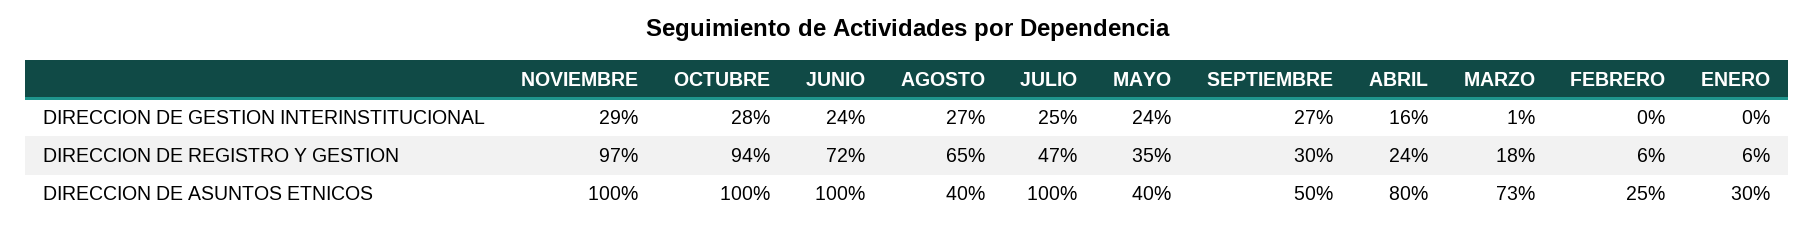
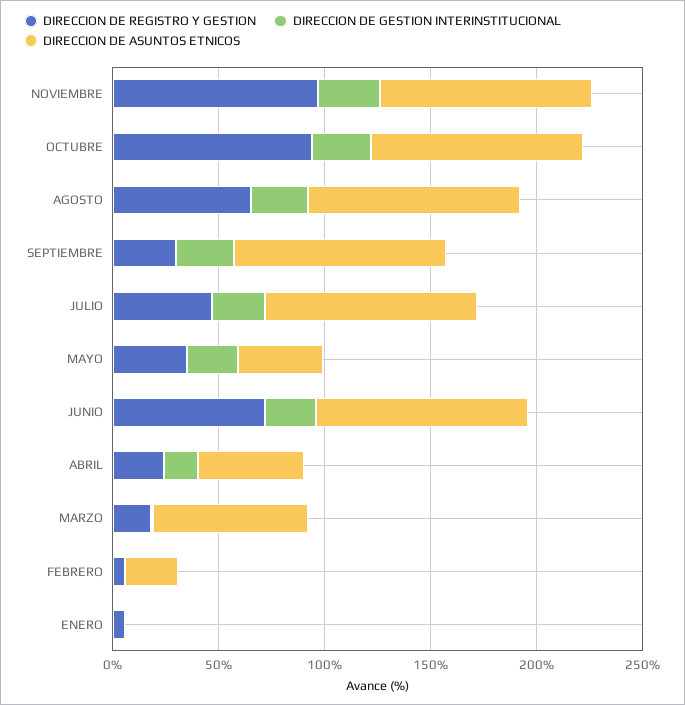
  {
    "DIRECCION DE GESTION INTERINSTITUCIONAL": {
      "NOVIEMBRE": 29,
      "OCTUBRE": 28,
      "JUNIO": 24,
      "AGOSTO": 27,
      "JULIO": 25,
      "MAYO": 24,
      "SEPTIEMBRE": 27,
      "ABRIL": 16,
      "MARZO": 1,
      "FEBRERO": 0,
      "ENERO": 0
    },
    "DIRECCION DE REGISTRO Y GESTION": {
      "NOVIEMBRE": 97,
      "OCTUBRE": 94,
      "JUNIO": 72,
      "AGOSTO": 65,
      "JULIO": 47,
      "MAYO": 35,
      "SEPTIEMBRE": 30,
      "ABRIL": 24,
      "MARZO": 18,
      "FEBRERO": 6,
      "ENERO": 6
    },
    "DIRECCION DE ASUNTOS ETNICOS": {
      "NOVIEMBRE": 100,
      "OCTUBRE": 100,
      "JUNIO": 100,
-     "AGOSTO": 40,
+     "AGOSTO": 100,
      "JULIO": 100,
      "MAYO": 40,
-     "SEPTIEMBRE": 50,
+     "SEPTIEMBRE": 100,
-     "ABRIL": 80,
+     "ABRIL": 50,
      "MARZO": 73,
      "FEBRERO": 25,
-     "ENERO": 30
+     "ENERO": 0
    }
  }

